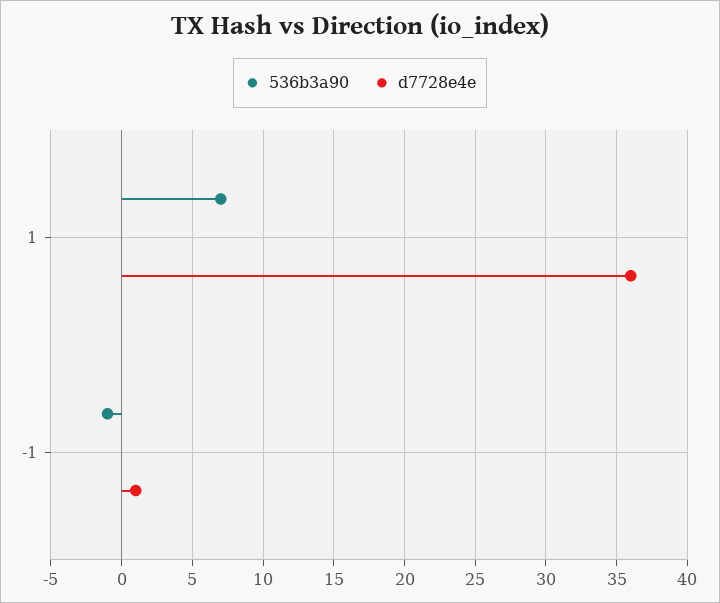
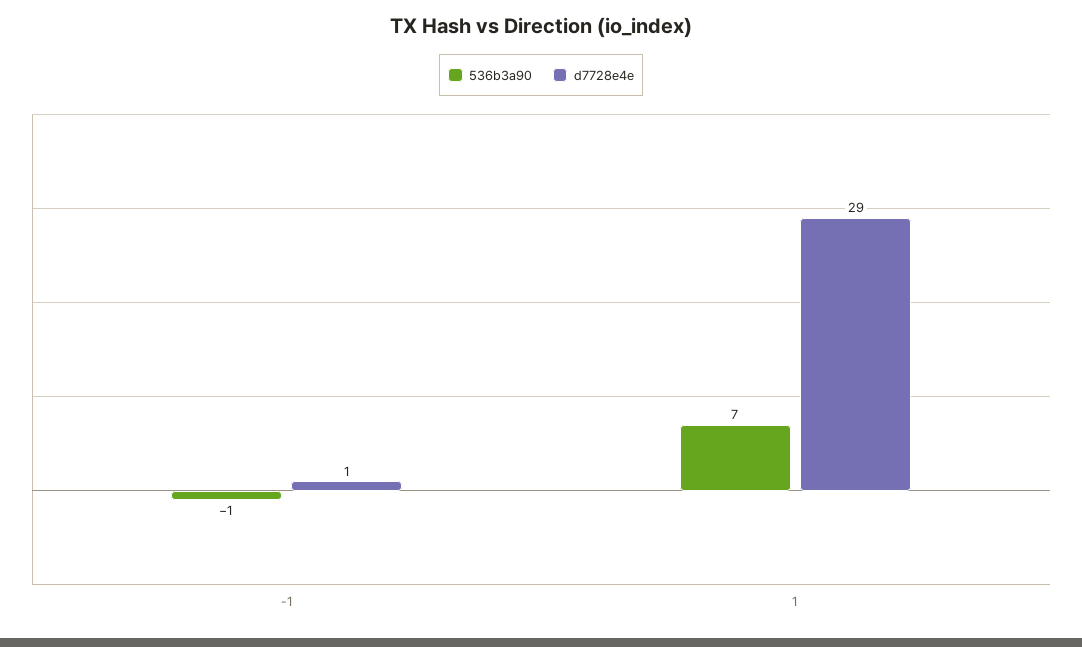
  {
    "536b3a90": {
      "1": 7,
      "-1": -1
    },
    "d7728e4e": {
-     "1": 36,
+     "1": 29,
      "-1": 1
    }
  }

